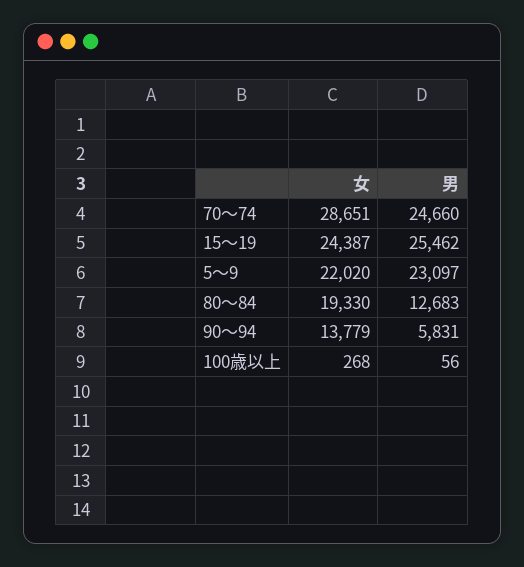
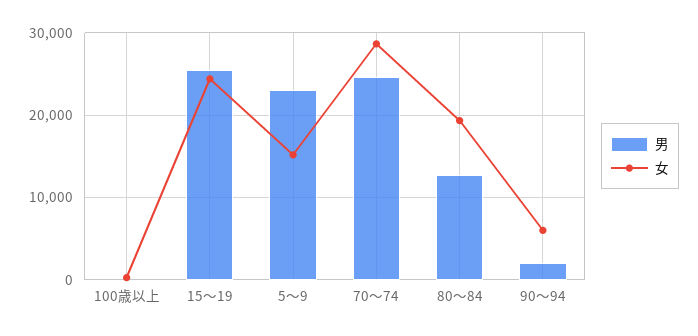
  {
    "女": {
      "70～74": 28651,
      "15～19": 24387,
-     "5～9": 22020,
+     "5～9": 15000,
      "80～84": 19330,
-     "90～94": 13779,
+     "90～94": 6000,
      "100歳以上": 268
    },
    "男": {
      "70～74": 24660,
      "15～19": 25462,
      "5～9": 23097,
      "80～84": 12683,
-     "90～94": 5831,
+     "90～94": 2000,
      "100歳以上": 56
    }
  }

